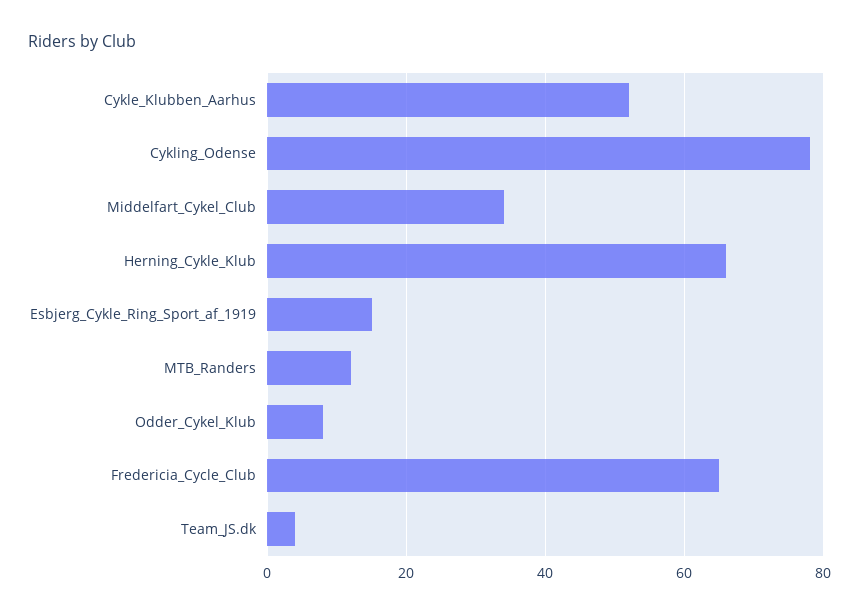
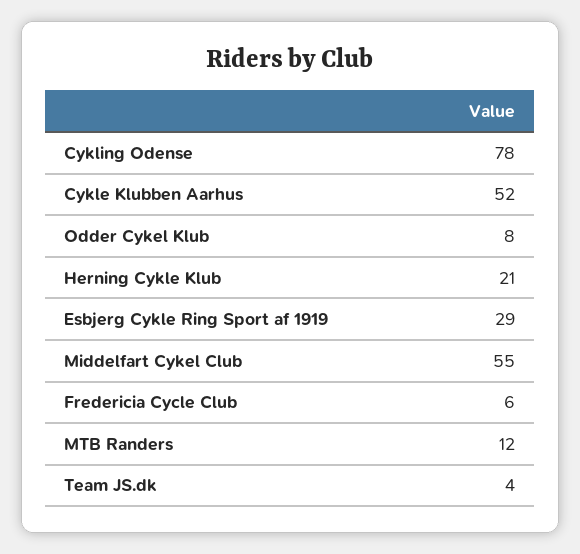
  {
    "Cykle_Klubben_Aarhus": 52,
    "Cykling_Odense": 78,
-   "Middelfart_Cykel_Club": 35,
+   "Middelfart_Cykel_Club": 55,
-   "Herning_Cykle_Klub": 65,
+   "Herning_Cykle_Klub": 21,
-   "Esbjerg_Cykle_Ring_Sport_af_1919": 15,
+   "Esbjerg_Cykle_Ring_Sport_af_1919": 29,
    "MTB_Randers": 12,
    "Odder_Cykel_Klub": 8,
-   "Fredericia_Cycle_Club": 65,
+   "Fredericia_Cycle_Club": 6,
    "Team_JS.dk": 4
  }

